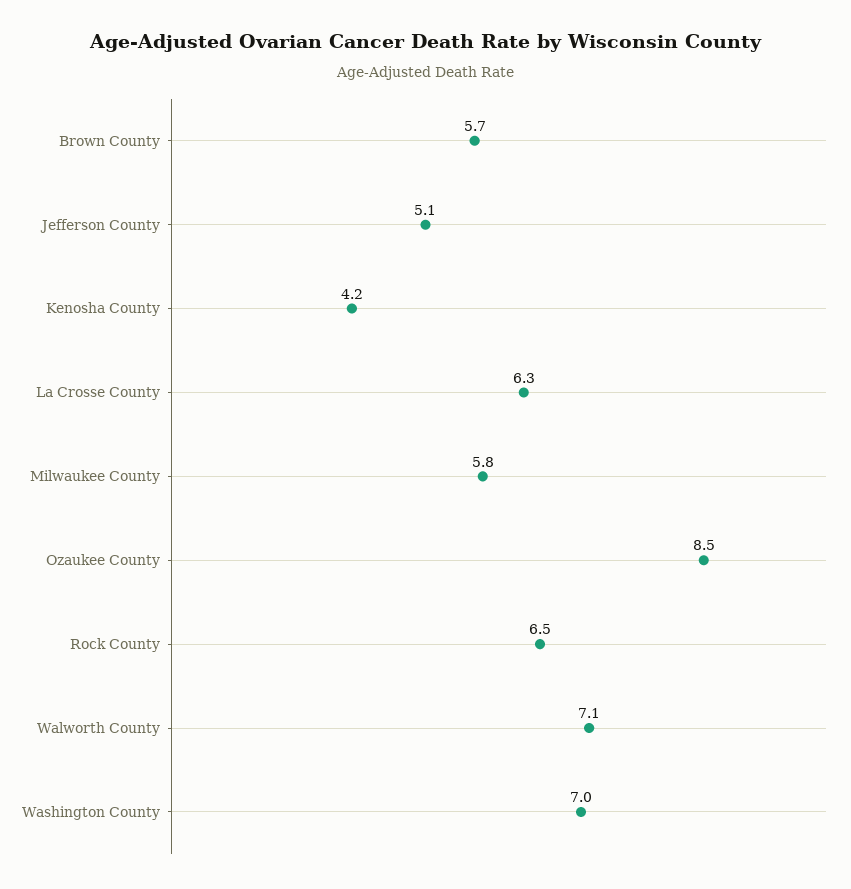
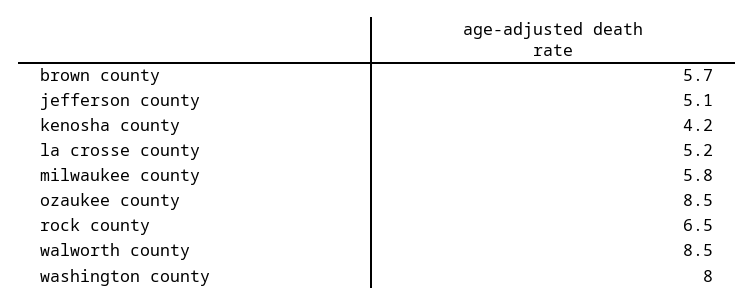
  {
    "Brown County": 5.7,
    "Jefferson County": 5.1,
    "Kenosha County": 4.2,
-   "La Crosse County": 6.3,
+   "La Crosse County": 5.2,
    "Milwaukee County": 5.8,
    "Ozaukee County": 8.5,
    "Rock County": 6.5,
-   "Walworth County": 7.1,
+   "Walworth County": 8.5,
-   "Washington County": 7
+   "Washington County": 8
  }

